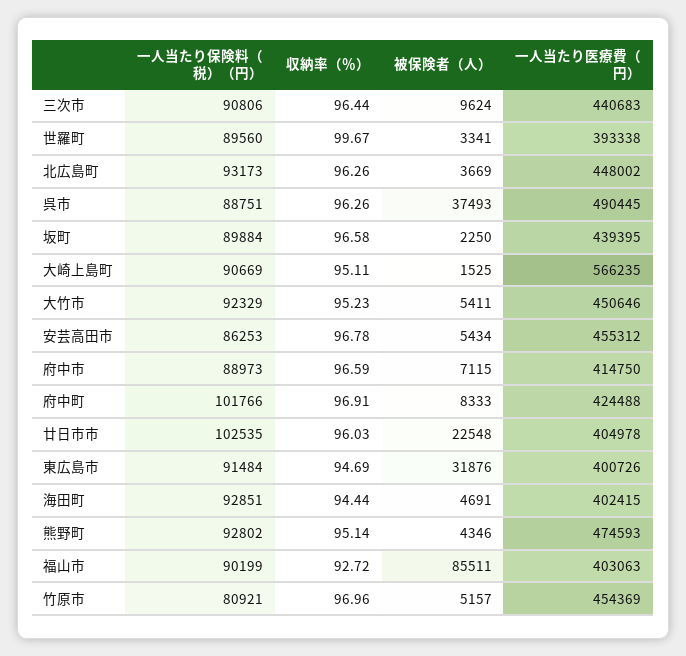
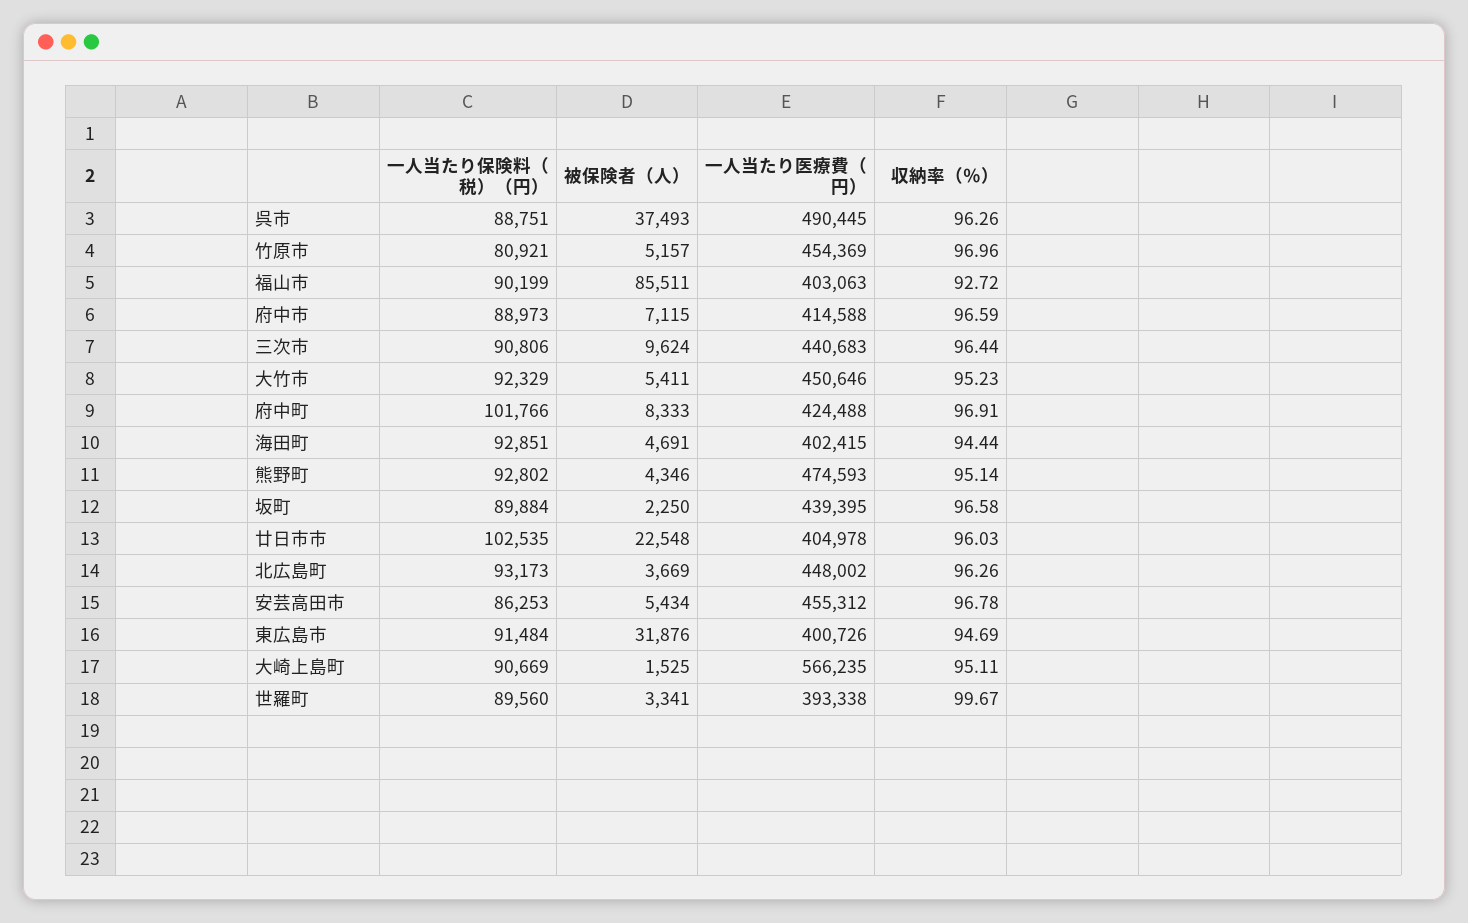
  {
    "一人当たり保険料（税）（円）": {
      "三次市": 90806,
      "世羅町": 89560,
      "北広島町": 93173,
      "呉市": 88751,
      "坂町": 89884,
      "大崎上島町": 90669,
      "大竹市": 92329,
      "安芸高田市": 86253,
      "府中市": 88973,
      "府中町": 101766,
      "廿日市市": 102535,
      "東広島市": 91484,
      "海田町": 92851,
      "熊野町": 92802,
      "福山市": 90199,
      "竹原市": 80921
    },
    "収納率（％）": {
      "三次市": 96.44,
      "世羅町": 99.67,
      "北広島町": 96.26,
      "呉市": 96.26,
      "坂町": 96.58,
      "大崎上島町": 95.11,
      "大竹市": 95.23,
      "安芸高田市": 96.78,
      "府中市": 96.59,
      "府中町": 96.91,
      "廿日市市": 96.03,
      "東広島市": 94.69,
      "海田町": 94.44,
      "熊野町": 95.14,
      "福山市": 92.72,
      "竹原市": 96.96
    },
    "被保険者（人）": {
      "三次市": 9624,
      "世羅町": 3341,
      "北広島町": 3669,
      "呉市": 37493,
      "坂町": 2250,
      "大崎上島町": 1525,
      "大竹市": 5411,
      "安芸高田市": 5434,
      "府中市": 7115,
      "府中町": 8333,
      "廿日市市": 22548,
      "東広島市": 31876,
      "海田町": 4691,
      "熊野町": 4346,
      "福山市": 85511,
      "竹原市": 5157
    },
    "一人当たり医療費（円）": {
      "三次市": 440683,
      "世羅町": 393338,
      "北広島町": 448002,
      "呉市": 490445,
      "坂町": 439395,
      "大崎上島町": 566235,
      "大竹市": 450646,
      "安芸高田市": 455312,
-     "府中市": 414750,
+     "府中市": 414588,
      "府中町": 424488,
      "廿日市市": 404978,
      "東広島市": 400726,
      "海田町": 402415,
      "熊野町": 474593,
      "福山市": 403063,
      "竹原市": 454369
    }
  }

